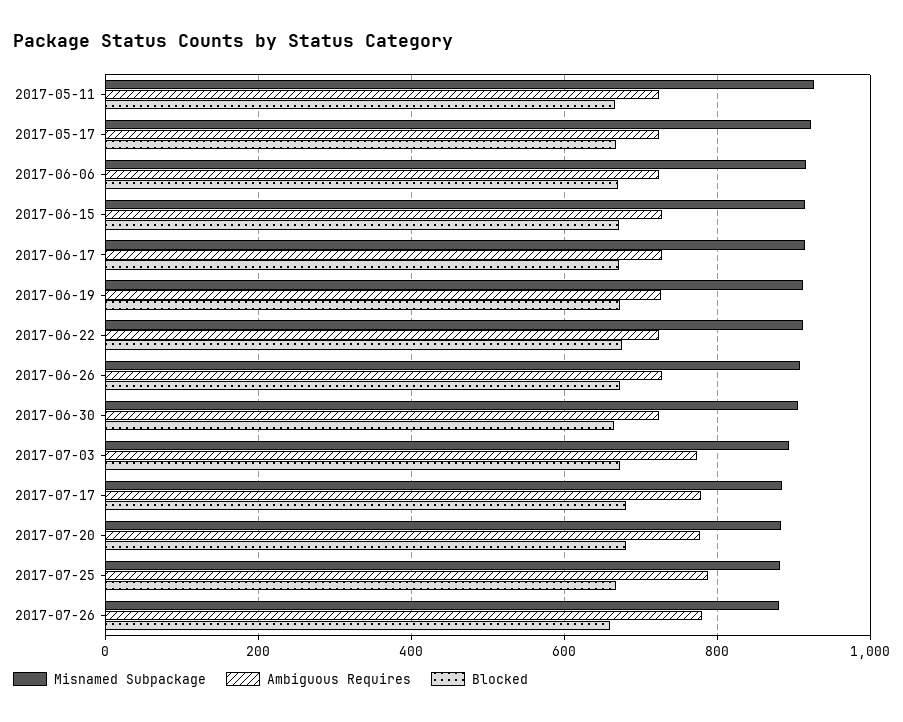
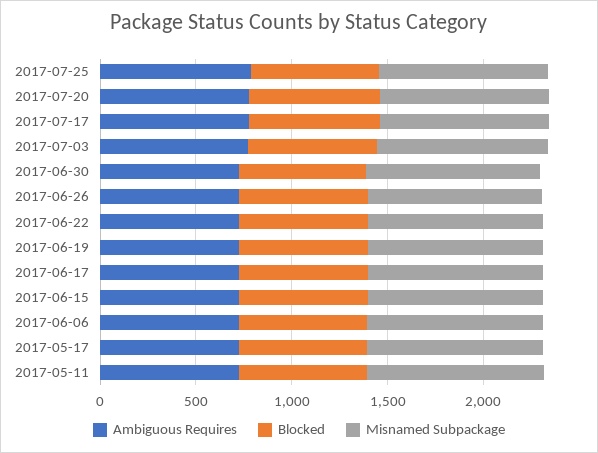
  {
    "Misnamed Subpackage": {
      "2017-05-11": 920,
      "2017-05-17": 920,
      "2017-06-06": 920,
      "2017-06-15": 920,
      "2017-06-17": 920,
      "2017-06-19": 920,
      "2017-06-22": 920,
      "2017-06-26": 900,
      "2017-06-30": 900,
      "2017-07-03": 900,
      "2017-07-17": 880,
      "2017-07-20": 880,
-     "2017-07-25": 880,
+     "2017-07-25": 880
-     "2017-07-26": 880
    },
    "Ambiguous Requires": {
      "2017-05-11": 720,
      "2017-05-17": 720,
      "2017-06-06": 720,
      "2017-06-15": 720,
      "2017-06-17": 720,
      "2017-06-19": 720,
      "2017-06-22": 720,
      "2017-06-26": 720,
      "2017-06-30": 720,
      "2017-07-03": 780,
      "2017-07-17": 780,
      "2017-07-20": 780,
-     "2017-07-25": 780,
+     "2017-07-25": 780
-     "2017-07-26": 780
    },
    "Blocked": {
      "2017-05-11": 660,
      "2017-05-17": 660,
      "2017-06-06": 680,
      "2017-06-15": 680,
      "2017-06-17": 680,
      "2017-06-19": 680,
      "2017-06-22": 680,
      "2017-06-26": 680,
      "2017-06-30": 660,
      "2017-07-03": 680,
      "2017-07-17": 680,
      "2017-07-20": 680,
-     "2017-07-25": 660,
+     "2017-07-25": 660
-     "2017-07-26": 660
    }
  }

